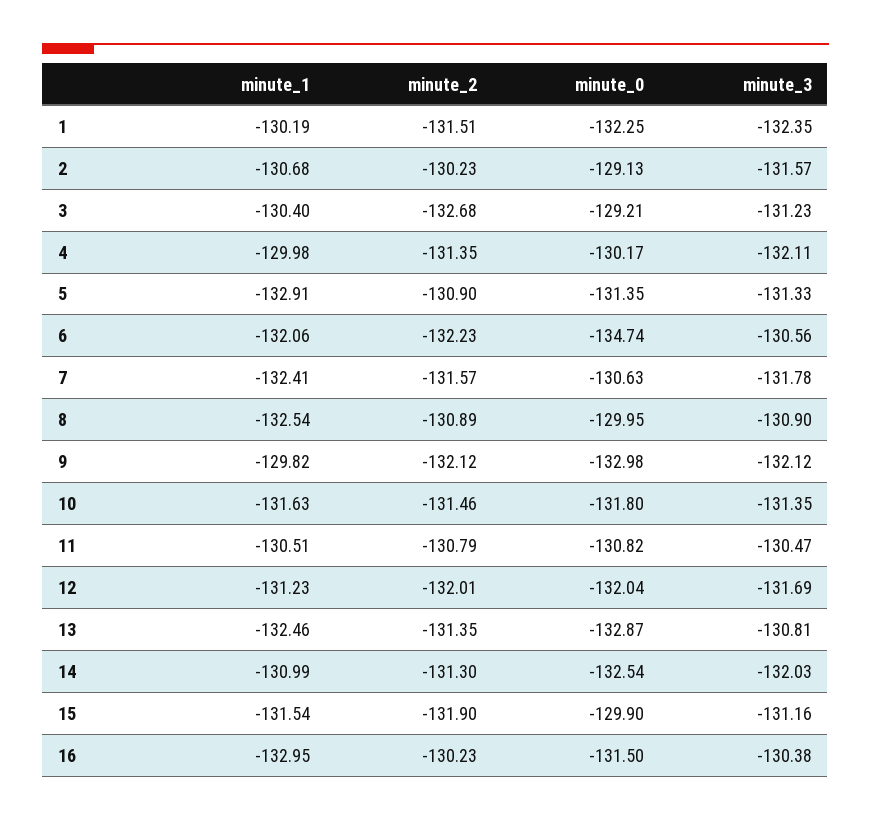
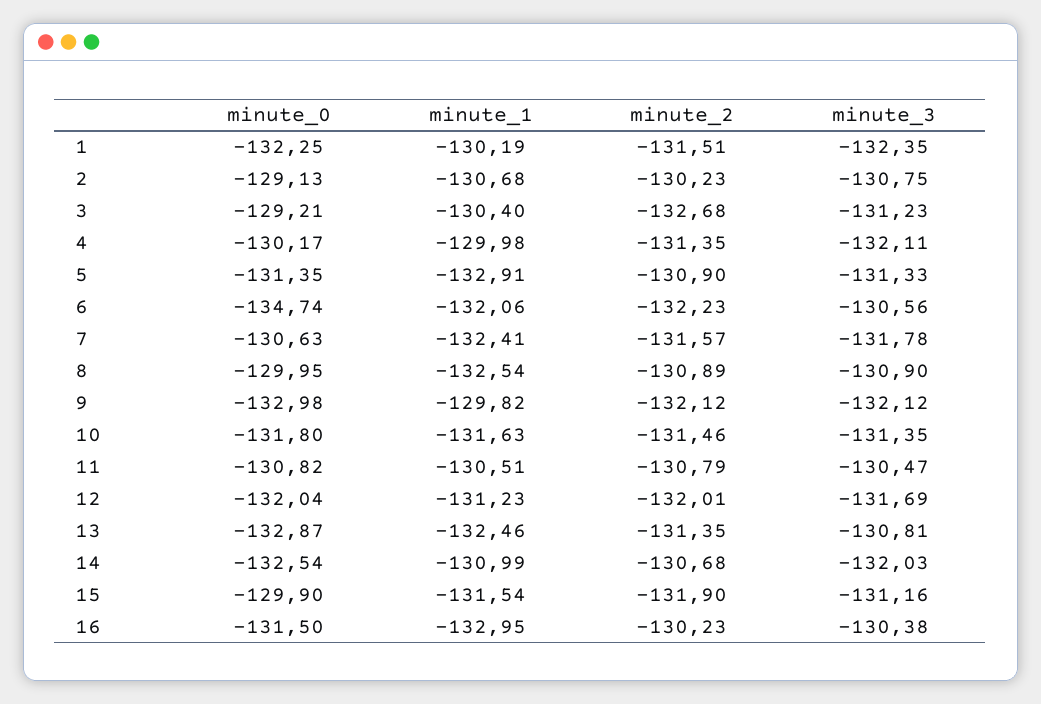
  {
    "minute_1": {
      "1": -130.19,
      "2": -130.68,
      "3": -130.4,
      "4": -129.98,
      "5": -132.91,
      "6": -132.06,
      "7": -132.41,
      "8": -132.54,
      "9": -129.82,
      "10": -131.63,
      "11": -130.51,
      "12": -131.23,
      "13": -132.46,
      "14": -130.99,
      "15": -131.54,
      "16": -132.95
    },
    "minute_2": {
      "1": -131.51,
      "2": -130.23,
      "3": -132.68,
      "4": -131.35,
      "5": -130.9,
      "6": -132.23,
      "7": -131.57,
      "8": -130.89,
      "9": -132.12,
      "10": -131.46,
      "11": -130.79,
      "12": -132.01,
      "13": -131.35,
-     "14": -131.3,
+     "14": -130.68,
      "15": -131.9,
      "16": -130.23
    },
    "minute_0": {
      "1": -132.25,
      "2": -129.13,
      "3": -129.21,
      "4": -130.17,
      "5": -131.35,
      "6": -134.74,
      "7": -130.63,
      "8": -129.95,
      "9": -132.98,
      "10": -131.8,
      "11": -130.82,
      "12": -132.04,
      "13": -132.87,
      "14": -132.54,
      "15": -129.9,
      "16": -131.5
    },
    "minute_3": {
      "1": -132.35,
-     "2": -131.57,
+     "2": -130.75,
      "3": -131.23,
      "4": -132.11,
      "5": -131.33,
      "6": -130.56,
      "7": -131.78,
      "8": -130.9,
      "9": -132.12,
      "10": -131.35,
      "11": -130.47,
      "12": -131.69,
      "13": -130.81,
      "14": -132.03,
      "15": -131.16,
      "16": -130.38
    }
  }

